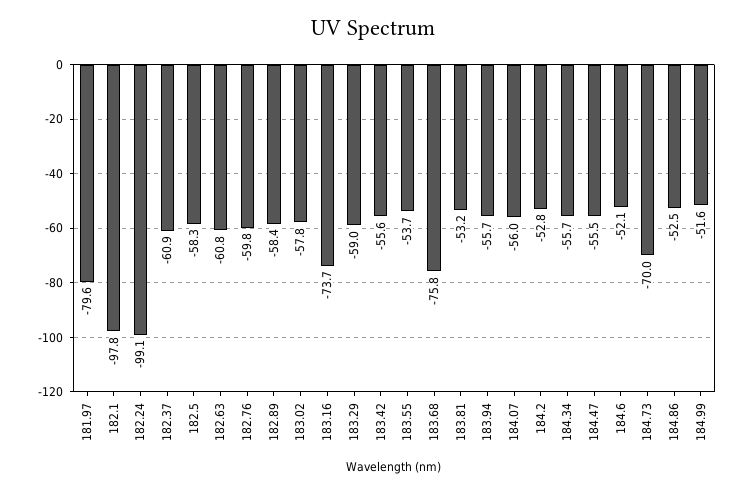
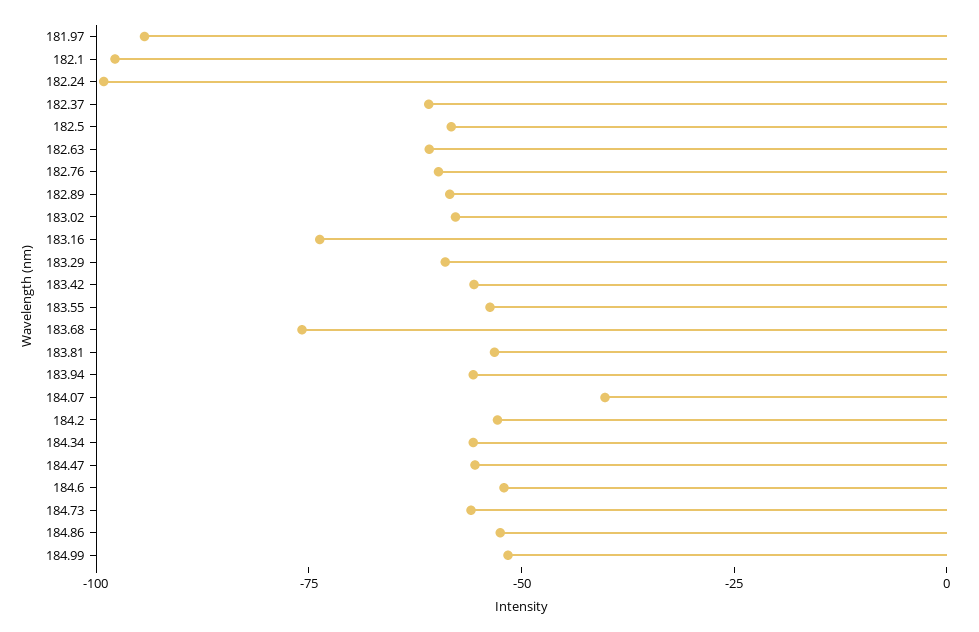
  {
-   "181.97": -79.6,
+   "181.97": -95,
    "182.1": -97.8,
    "182.24": -99.1,
    "182.37": -60.9,
    "182.5": -58.3,
    "182.63": -60.8,
    "182.76": -59.8,
    "182.89": -58.4,
    "183.02": -57.8,
    "183.16": -73.7,
    "183.29": -59,
    "183.42": -55.6,
    "183.55": -53.7,
    "183.68": -75.8,
    "183.81": -53.2,
    "183.94": -55.7,
-   "184.07": -56,
+   "184.07": -40,
    "184.2": -52.8,
    "184.34": -55.7,
    "184.47": -55.5,
    "184.6": -52.1,
-   "184.73": -70,
+   "184.73": -55,
    "184.86": -52.5,
    "184.99": -51.6
  }

